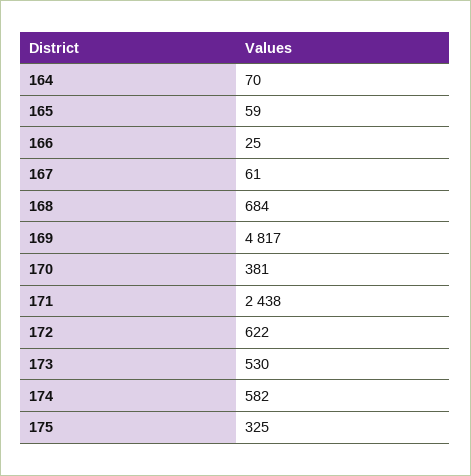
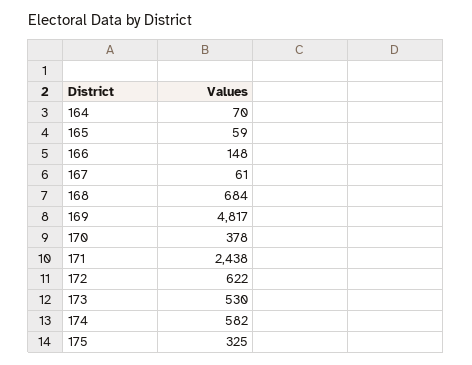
  {
    "164": 70,
    "165": 59,
-   "166": 25,
+   "166": 148,
    "167": 61,
    "168": 684,
    "169": 4817,
-   "170": 381,
+   "170": 378,
    "171": 2438,
    "172": 622,
    "173": 530,
    "174": 582,
    "175": 325
  }

